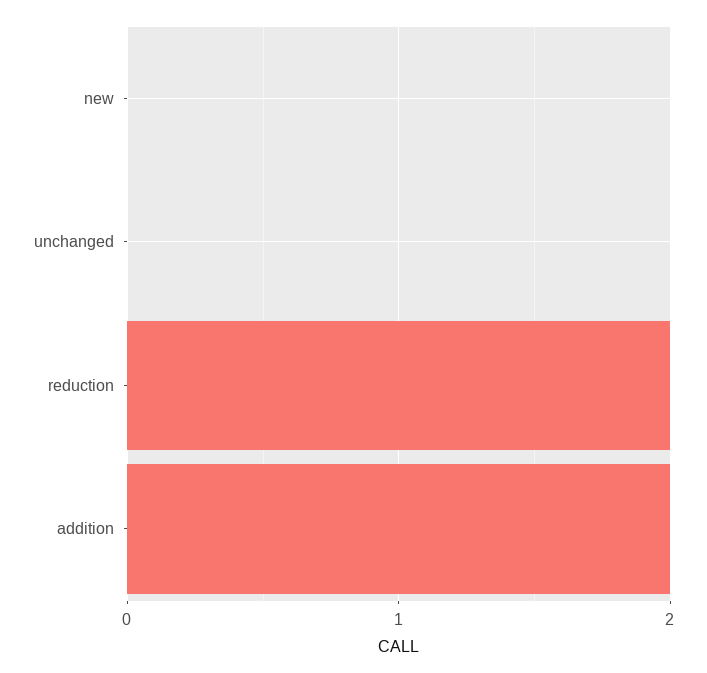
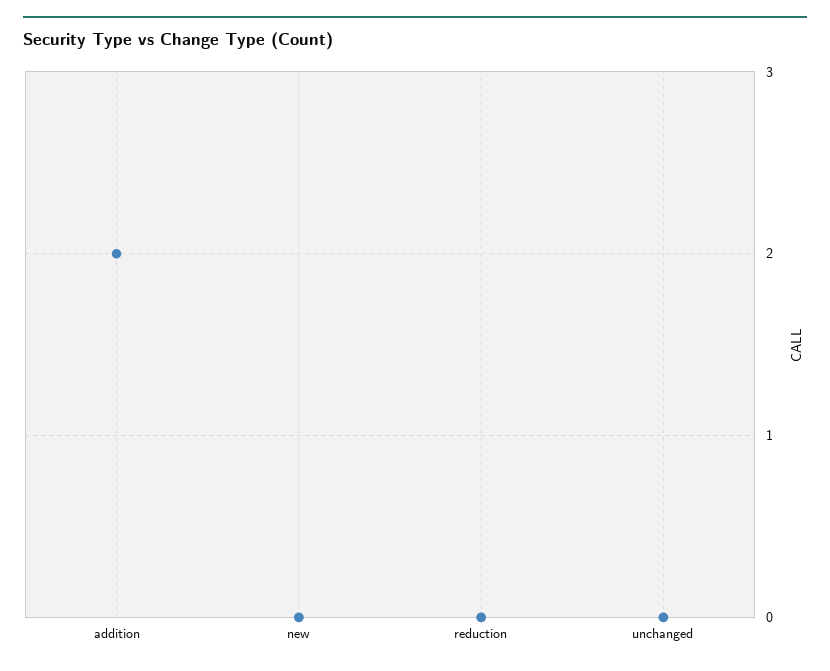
  {
    "new": 0,
    "unchanged": 0,
-   "reduction": 2,
+   "reduction": 0,
    "addition": 2
  }

